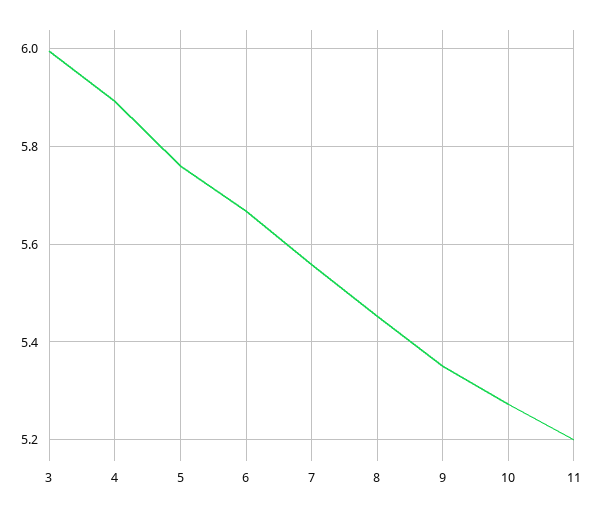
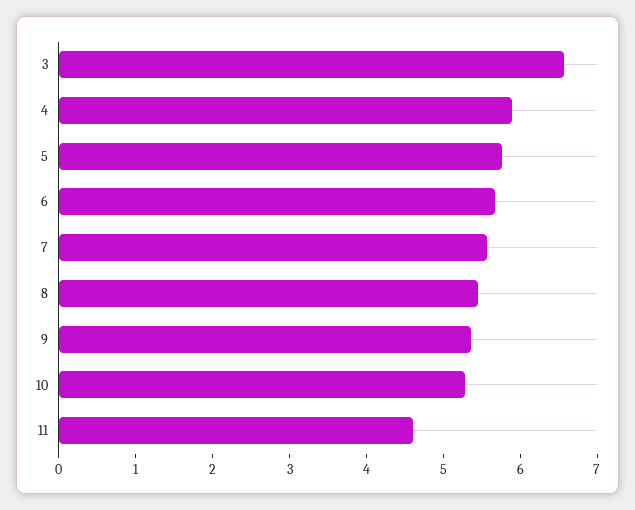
  {
-   "3": 6,
+   "3": 6.6,
    "4": 5.9,
    "5": 5.76,
    "6": 5.66,
    "7": 5.56,
    "8": 5.46,
    "9": 5.36,
    "10": 5.28,
-   "11": 5.2
+   "11": 4.6
  }

